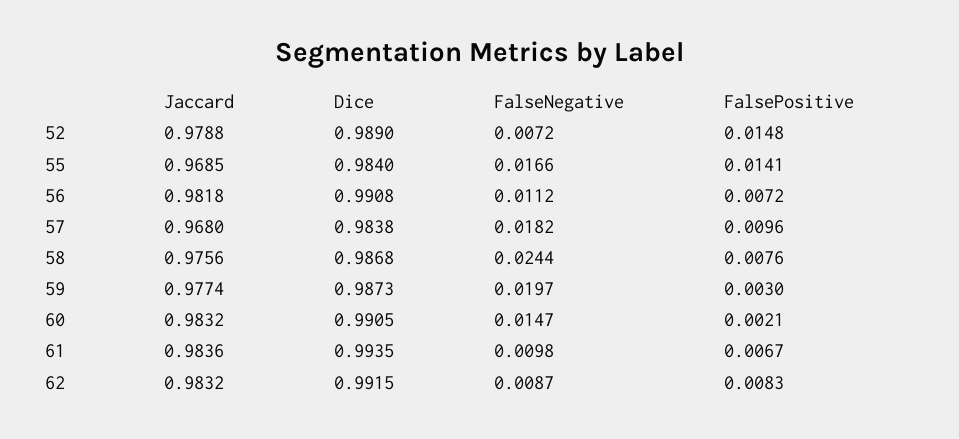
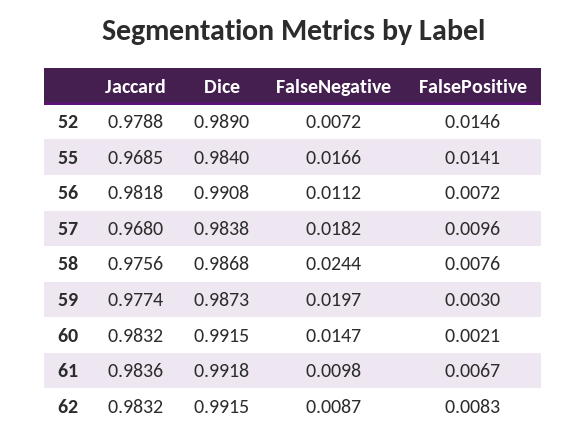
  {
    "Jaccard": {
      "52": 0.9788,
      "55": 0.9685,
      "56": 0.9818,
      "57": 0.968,
      "58": 0.9756,
      "59": 0.9774,
      "60": 0.9832,
      "61": 0.9836,
      "62": 0.9832
    },
    "Dice": {
      "52": 0.989,
      "55": 0.984,
      "56": 0.9908,
      "57": 0.9838,
      "58": 0.9868,
      "59": 0.9873,
-     "60": 0.9905,
+     "60": 0.9915,
-     "61": 0.9935,
+     "61": 0.9918,
      "62": 0.9915
    },
    "FalseNegative": {
      "52": 0.0072,
      "55": 0.0166,
      "56": 0.0112,
      "57": 0.0182,
      "58": 0.0244,
      "59": 0.0197,
      "60": 0.0147,
      "61": 0.0098,
      "62": 0.0087
    },
    "FalsePositive": {
-     "52": 0.0148,
+     "52": 0.0146,
      "55": 0.0141,
      "56": 0.0072,
      "57": 0.0096,
      "58": 0.0076,
      "59": 0.003,
      "60": 0.0021,
      "61": 0.0067,
      "62": 0.0083
    }
  }

